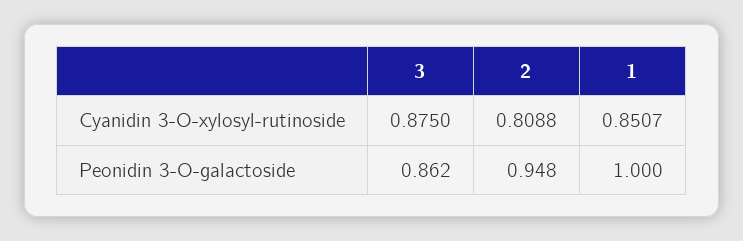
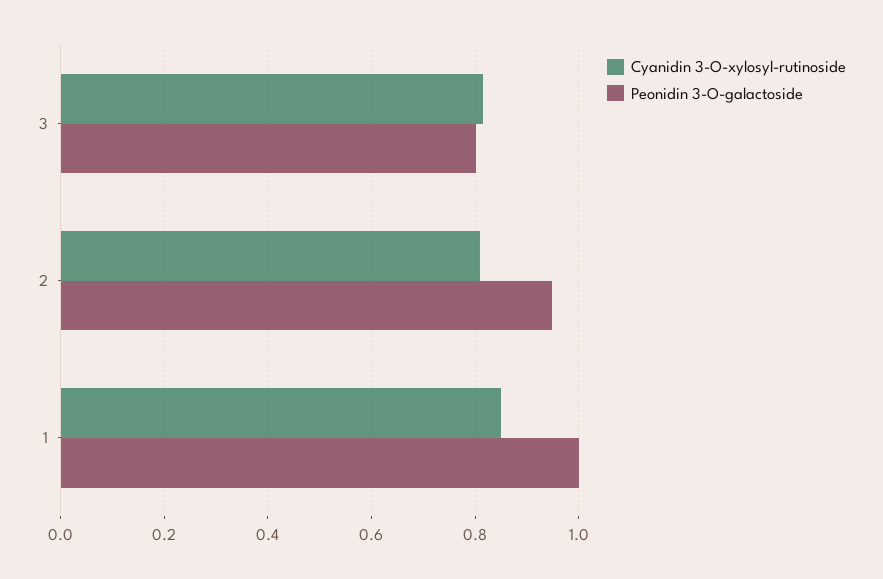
  {
    "Cyanidin 3-O-xylosyl-rutinoside": {
-     "3": 0.875,
+     "3": 0.82,
      "2": 0.8088,
      "1": 0.8507
    },
    "Peonidin 3-O-galactoside": {
-     "3": 0.862,
+     "3": 0.8,
      "2": 0.948,
      "1": 1
    }
  }

